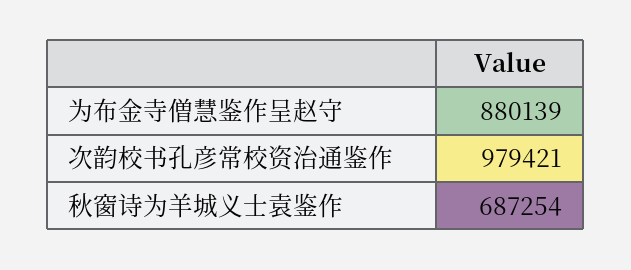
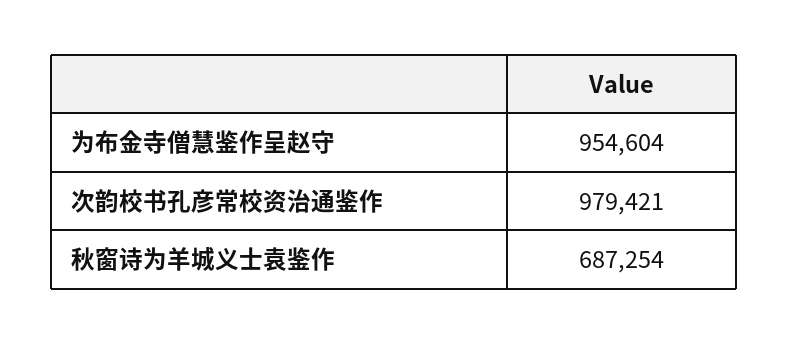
  {
-   "为布金寺僧慧鉴作呈赵守": 880139,
+   "为布金寺僧慧鉴作呈赵守": 954604,
    "次韵校书孔彦常校资治通鉴作": 979421,
    "秋窗诗为羊城义士袁鉴作": 687254
  }

